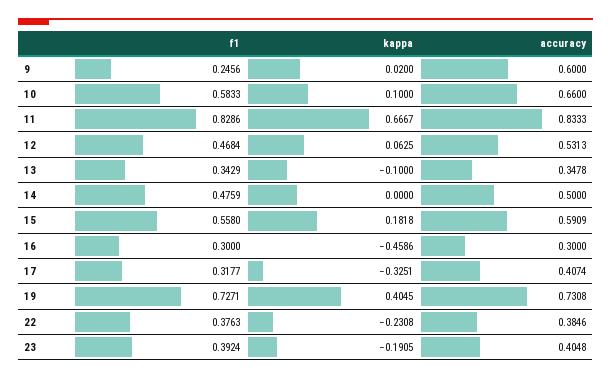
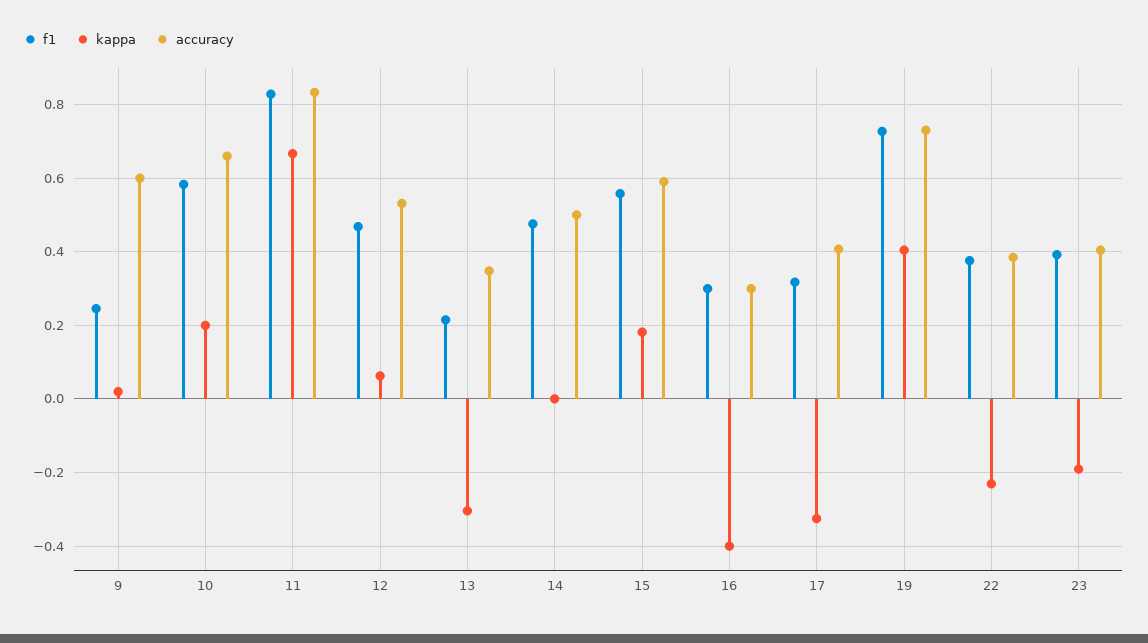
  {
    "f1": {
      "9": 0.2456,
      "10": 0.5833,
      "11": 0.8286,
      "12": 0.4684,
-     "13": 0.3429,
+     "13": 0.22,
      "14": 0.4759,
      "15": 0.558,
      "16": 0.3,
      "17": 0.3177,
      "19": 0.7271,
      "22": 0.3763,
      "23": 0.3924
    },
    "kappa": {
      "9": 0.02,
-     "10": 0.1,
+     "10": 0.2,
      "11": 0.6667,
      "12": 0.0625,
-     "13": -0.1,
+     "13": -0.3,
      "14": 0,
      "15": 0.1818,
-     "16": -0.4586,
+     "16": -0.4,
      "17": -0.3251,
      "19": 0.4045,
      "22": -0.2308,
      "23": -0.1905
    },
    "accuracy": {
      "9": 0.6,
      "10": 0.66,
      "11": 0.8333,
      "12": 0.5313,
      "13": 0.3478,
      "14": 0.5,
      "15": 0.5909,
      "16": 0.3,
      "17": 0.4074,
      "19": 0.7308,
      "22": 0.3846,
      "23": 0.4048
    }
  }

